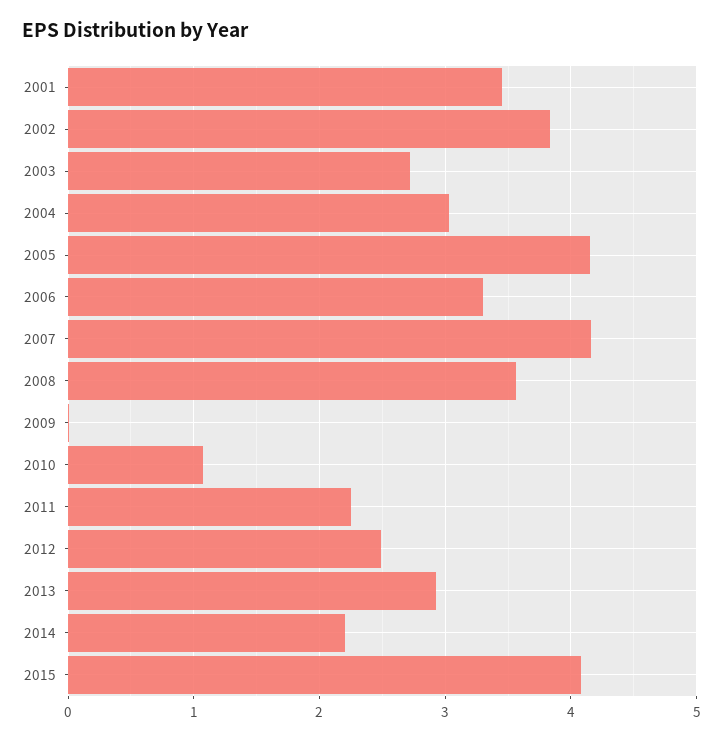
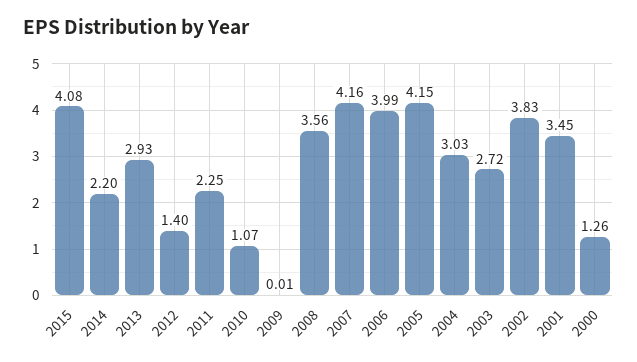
  {
    "2001": 3.45,
    "2002": 3.83,
    "2003": 2.72,
    "2004": 3.03,
    "2005": 4.15,
-   "2006": 3.3,
+   "2006": 3.99,
    "2007": 4.16,
    "2008": 3.56,
    "2009": 0.01,
    "2010": 1.07,
    "2011": 2.25,
-   "2012": 2.5,
+   "2012": 1.4,
    "2013": 2.93,
    "2014": 2.2,
-   "2015": 4.08
+   "2015": 4.08,
+   "2000": 1.26
  }

